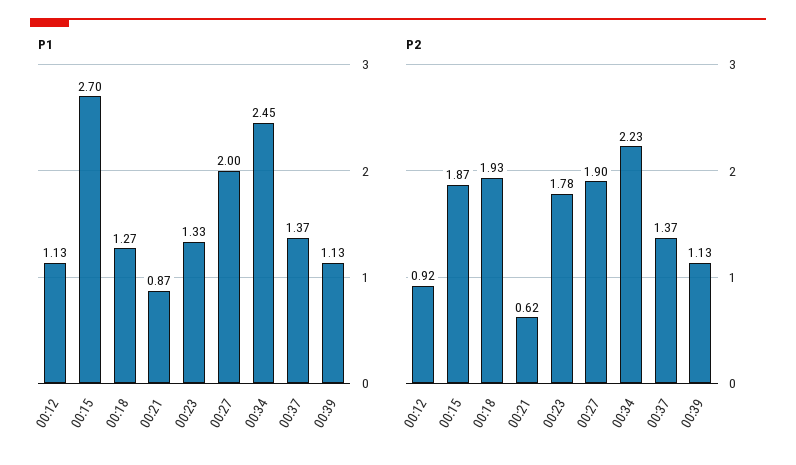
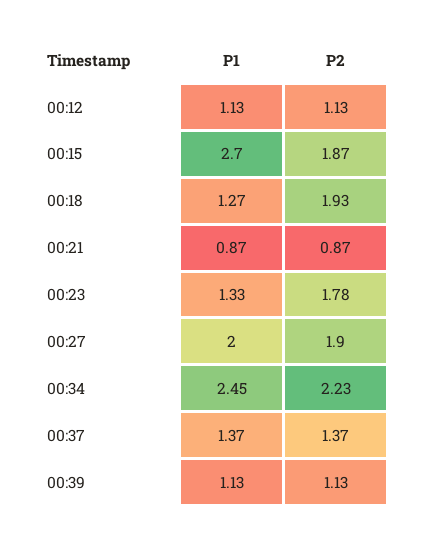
  {
    "P1": {
      "00:12": 1.13,
      "00:15": 2.7,
      "00:18": 1.27,
      "00:21": 0.87,
      "00:23": 1.33,
      "00:27": 2,
      "00:34": 2.45,
      "00:37": 1.37,
      "00:39": 1.13
    },
    "P2": {
-     "00:12": 0.92,
+     "00:12": 1.13,
      "00:15": 1.87,
      "00:18": 1.93,
-     "00:21": 0.62,
+     "00:21": 0.87,
      "00:23": 1.78,
      "00:27": 1.9,
      "00:34": 2.23,
      "00:37": 1.37,
      "00:39": 1.13
    }
  }

